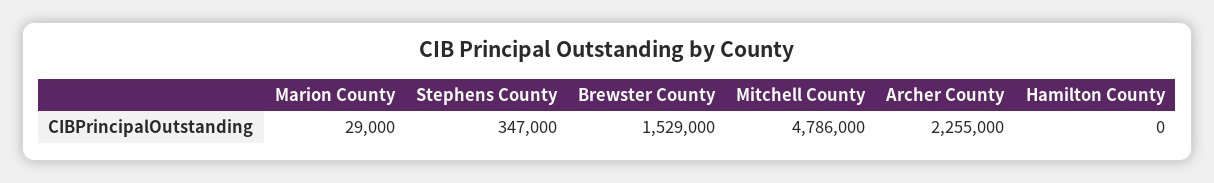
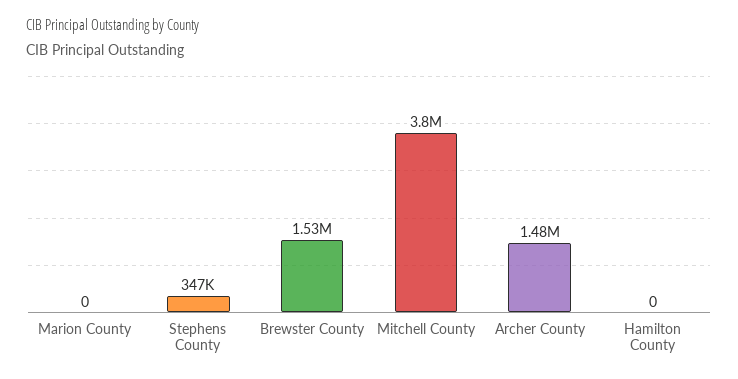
  {
-   "Marion County": 29000,
+   "Marion County": 0,
    "Stephens County": 347000,
    "Brewster County": 1529000,
-   "Mitchell County": 4786000,
+   "Mitchell County": 3800000,
-   "Archer County": 2255000,
+   "Archer County": 1480000,
    "Hamilton County": 0
  }

